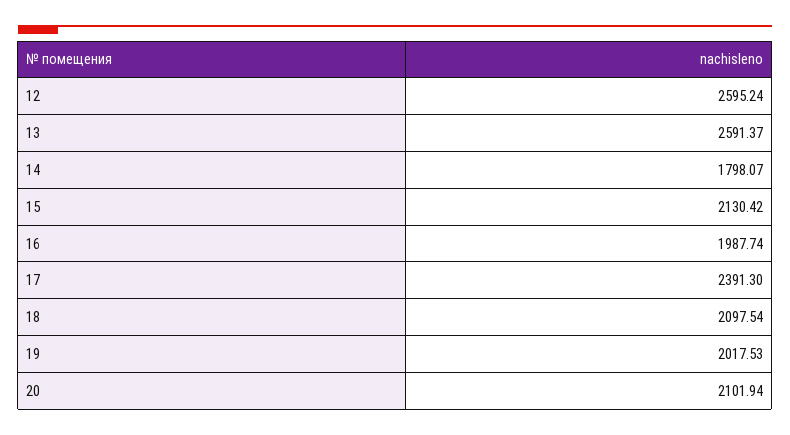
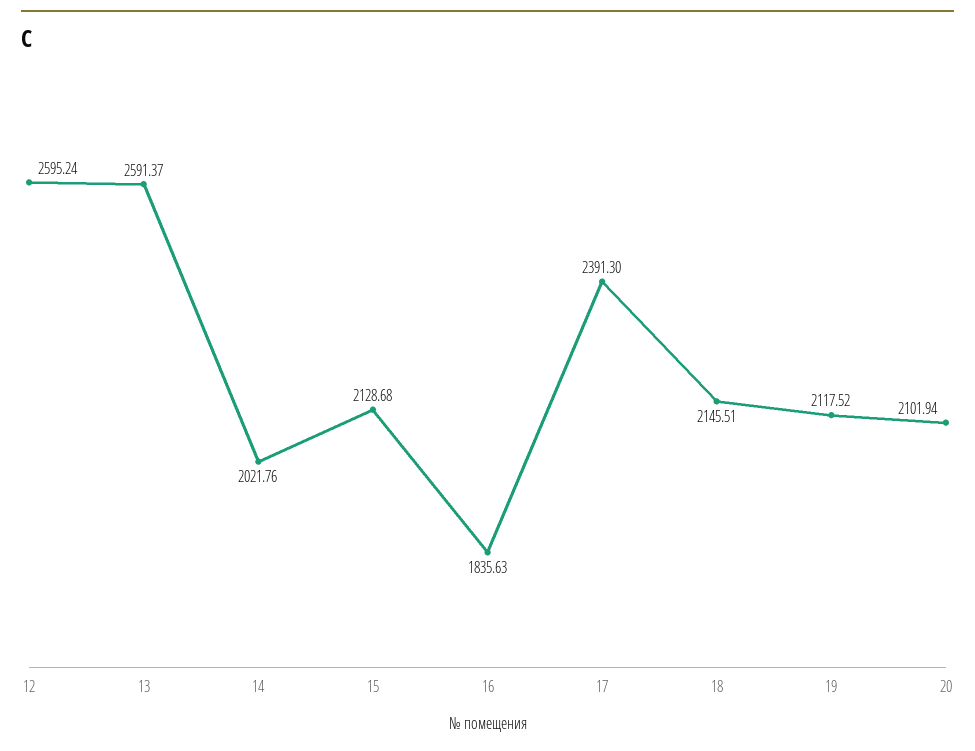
  {
    "12": 2595.24,
    "13": 2591.37,
-   "14": 1798.07,
+   "14": 2021.76,
-   "15": 2130.42,
+   "15": 2128.68,
-   "16": 1987.74,
+   "16": 1835.63,
    "17": 2391.3,
-   "18": 2097.54,
+   "18": 2145.51,
-   "19": 2017.53,
+   "19": 2117.52,
    "20": 2101.94
  }

